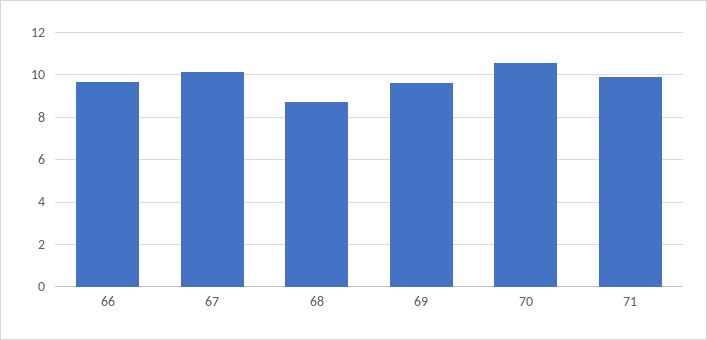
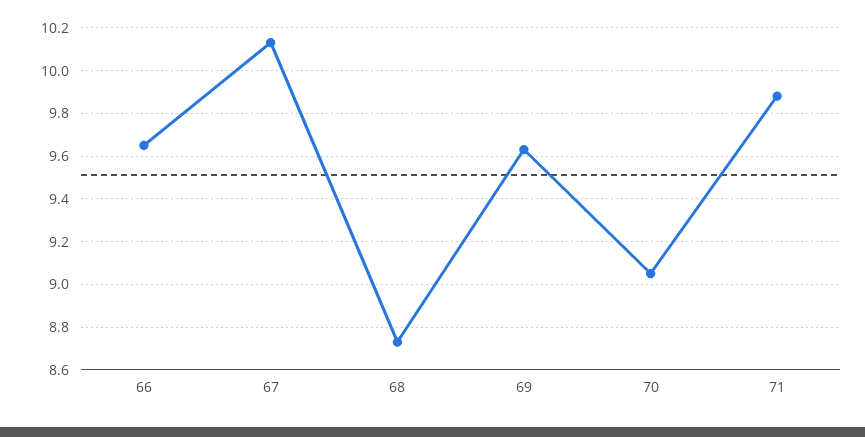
  {
    "66": 9.65,
    "67": 10.15,
    "68": 8.75,
    "69": 9.65,
-   "70": 10.5,
+   "70": 9.05,
    "71": 9.9
  }

